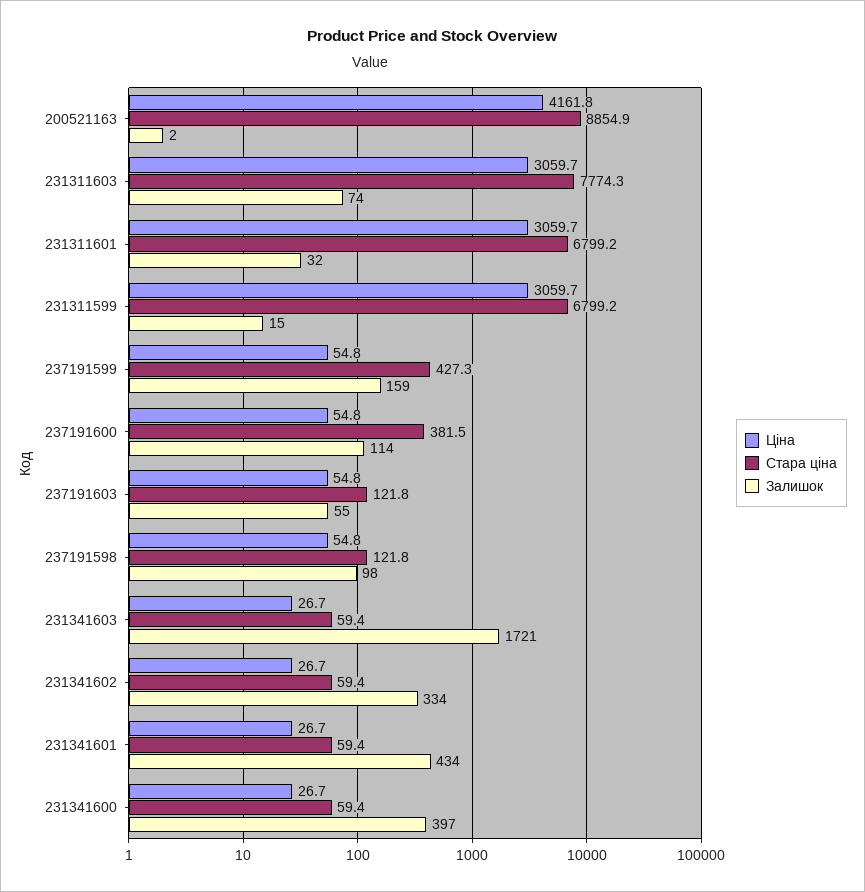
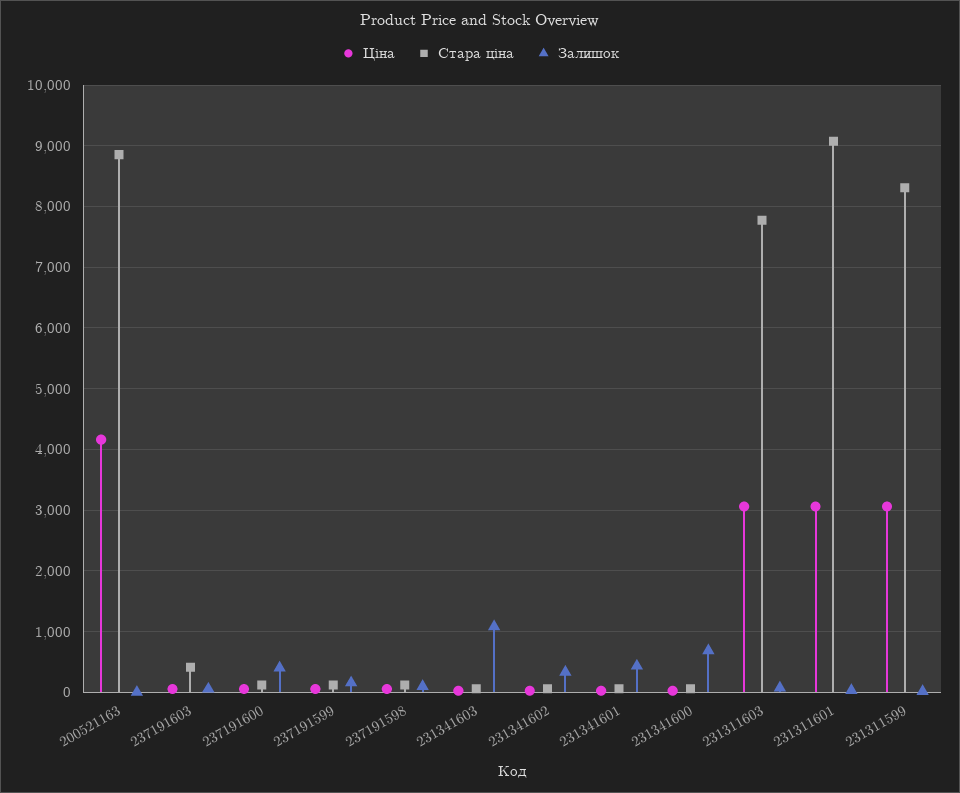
  {
    "Ціна": {
      "200521163": 4161.8,
      "231311603": 3059.7,
      "231311601": 3059.7,
      "231311599": 3059.7,
      "237191599": 54.8,
      "237191600": 54.8,
      "237191603": 54.8,
      "237191598": 54.8,
      "231341603": 26.7,
      "231341602": 26.7,
      "231341601": 26.7,
      "231341600": 26.7
    },
    "Стара ціна": {
      "200521163": 8854.9,
      "231311603": 7774.3,
-     "231311601": 6799.2,
+     "231311601": 9100,
-     "231311599": 6799.2,
+     "231311599": 8300,
-     "237191599": 427.3,
+     "237191599": 100,
-     "237191600": 381.5,
+     "237191600": 100,
-     "237191603": 121.8,
+     "237191603": 400,
      "237191598": 121.8,
      "231341603": 59.4,
      "231341602": 59.4,
      "231341601": 59.4,
      "231341600": 59.4
    },
    "Залишок": {
      "200521163": 2,
      "231311603": 74,
      "231311601": 32,
      "231311599": 15,
      "237191599": 159,
-     "237191600": 114,
+     "237191600": 400,
      "237191603": 55,
      "237191598": 98,
-     "231341603": 1721,
+     "231341603": 1100,
      "231341602": 334,
      "231341601": 434,
-     "231341600": 397
+     "231341600": 700
    }
  }

